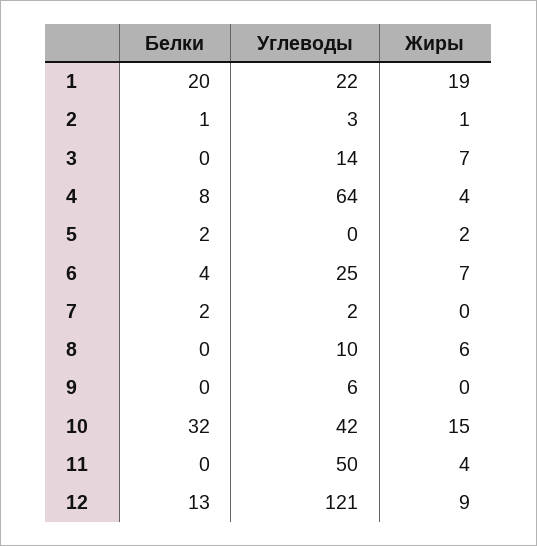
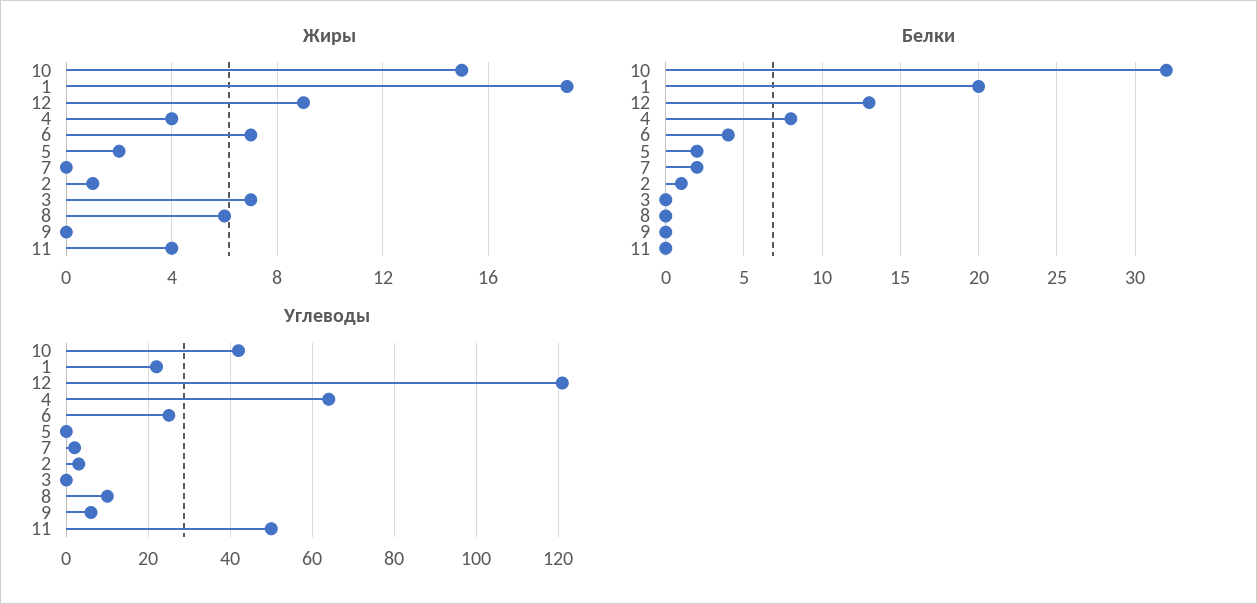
  {
    "Белки": {
      "1": 20,
      "2": 1,
      "3": 0,
      "4": 8,
      "5": 2,
      "6": 4,
      "7": 2,
      "8": 0,
      "9": 0,
      "10": 32,
      "11": 0,
      "12": 13
    },
    "Углеводы": {
      "1": 22,
      "2": 3,
-     "3": 14,
+     "3": 0,
      "4": 64,
      "5": 0,
      "6": 25,
      "7": 2,
      "8": 10,
      "9": 6,
      "10": 42,
      "11": 50,
      "12": 121
    },
    "Жиры": {
      "1": 19,
      "2": 1,
      "3": 7,
      "4": 4,
      "5": 2,
      "6": 7,
      "7": 0,
      "8": 6,
      "9": 0,
      "10": 15,
      "11": 4,
      "12": 9
    }
  }

